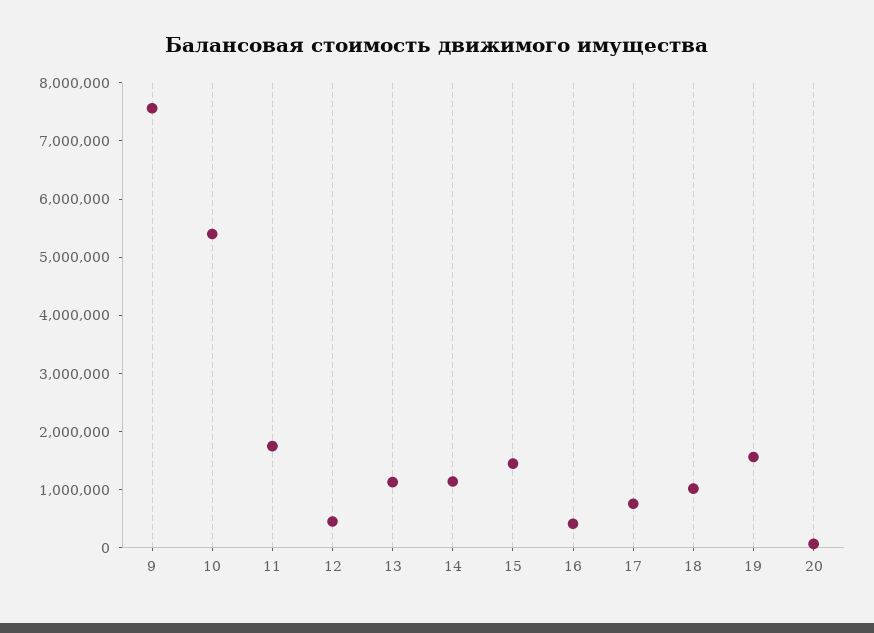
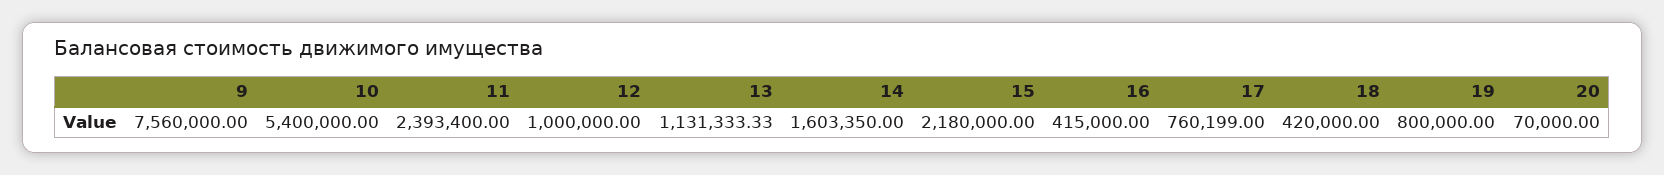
  {
    "9": 7560000,
    "10": 5400000,
-   "11": 1800000,
+   "11": 2393400,
-   "12": 400000,
+   "12": 1000000,
    "13": 1131333.33,
-   "14": 1200000,
+   "14": 1603350,
-   "15": 1400000,
+   "15": 2180000,
    "16": 415000,
    "17": 760199,
-   "18": 1000000,
+   "18": 420000,
-   "19": 1600000,
+   "19": 800000,
    "20": 70000
  }

